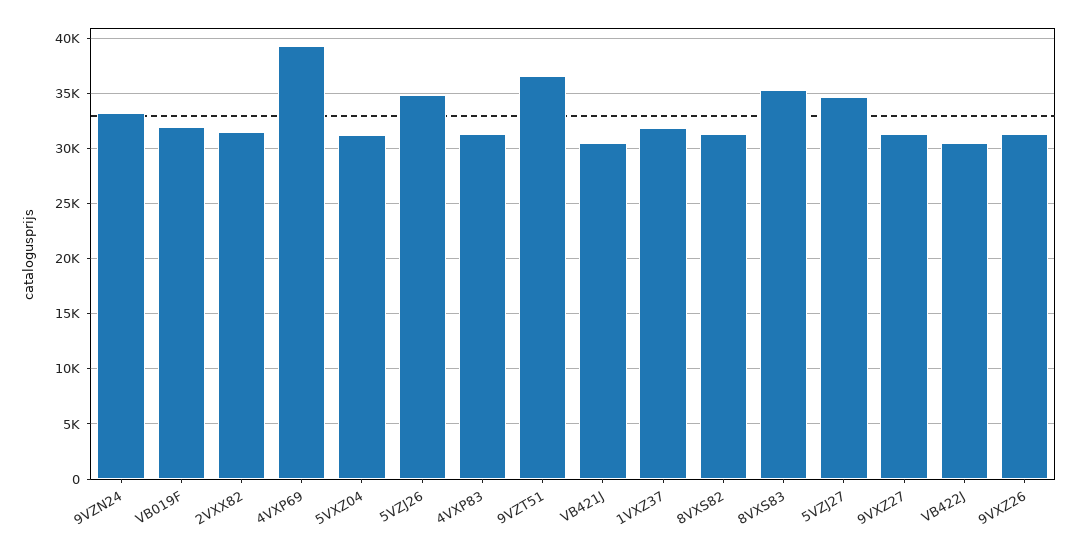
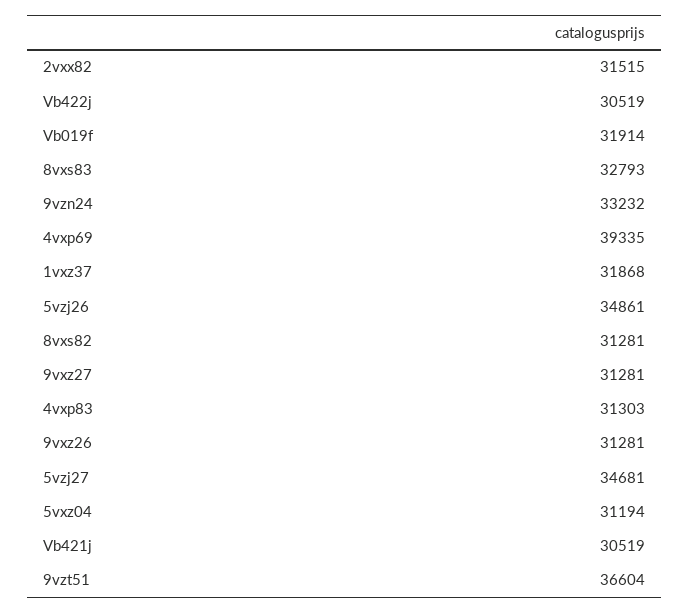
  {
    "9VZN24": 33232,
    "VB019F": 31914,
    "2VXX82": 31515,
    "4VXP69": 39335,
    "5VXZ04": 31194,
    "5VZJ26": 34861,
    "4VXP83": 31303,
    "9VZT51": 36604,
    "VB421J": 30519,
    "1VXZ37": 31868,
    "8VXS82": 31281,
-   "8VXS83": 35000,
+   "8VXS83": 32793,
    "5VZJ27": 34681,
    "9VXZ27": 31281,
    "VB422J": 30519,
    "9VXZ26": 31281
  }

